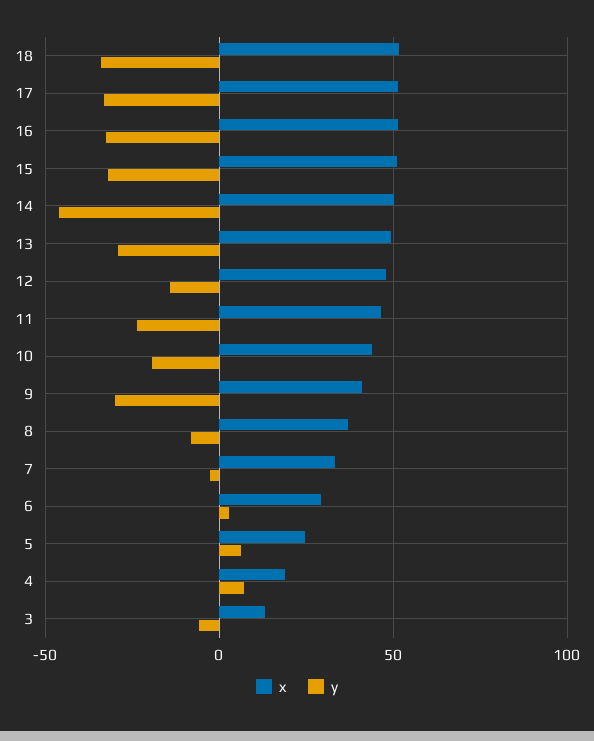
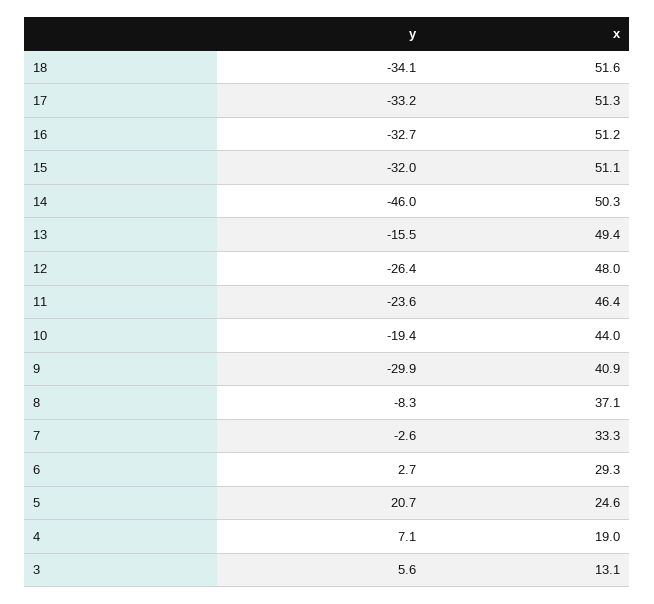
  {
    "x": {
      "18": 51.6,
      "17": 51.3,
      "16": 51.2,
      "15": 51.1,
      "14": 50.3,
      "13": 49.4,
      "12": 48,
      "11": 46.4,
      "10": 44,
      "9": 40.9,
      "8": 37.1,
      "7": 33.3,
      "6": 29.3,
      "5": 24.6,
      "4": 19,
      "3": 13.1
    },
    "y": {
      "18": -34.1,
      "17": -33.2,
      "16": -32.7,
      "15": -32,
      "14": -46,
-     "13": -30,
+     "13": -15.5,
-     "12": -15,
+     "12": -26.4,
      "11": -23.6,
      "10": -19.4,
      "9": -29.9,
      "8": -8.3,
      "7": -2.6,
      "6": 2.7,
-     "5": 5,
+     "5": 20.7,
      "4": 7.1,
-     "3": -5
+     "3": 5.6
    }
  }

